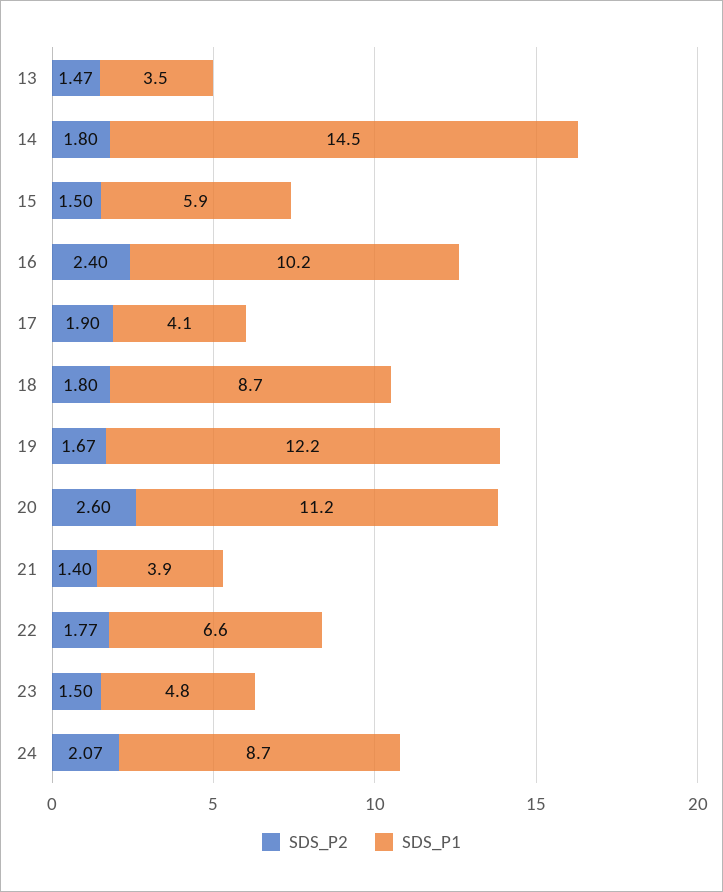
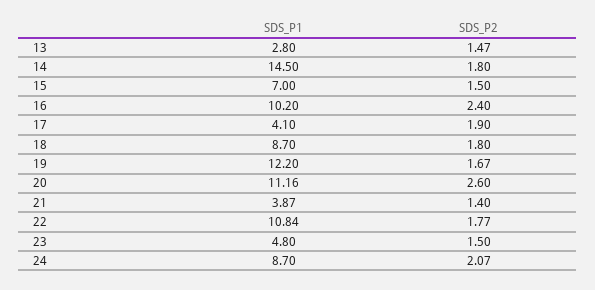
  {
    "SDS_P2": {
      "13": 1.47,
      "14": 1.8,
      "15": 1.5,
      "16": 2.4,
      "17": 1.9,
      "18": 1.8,
      "19": 1.67,
      "20": 2.6,
      "21": 1.4,
      "22": 1.77,
      "23": 1.5,
      "24": 2.07
    },
    "SDS_P1": {
-     "13": 3.5,
+     "13": 2.8,
      "14": 14.5,
-     "15": 5.9,
+     "15": 7,
      "16": 10.2,
      "17": 4.1,
      "18": 8.7,
      "19": 12.2,
      "20": 11.16,
      "21": 3.87,
-     "22": 6.6,
+     "22": 10.84,
      "23": 4.8,
      "24": 8.7
    }
  }

